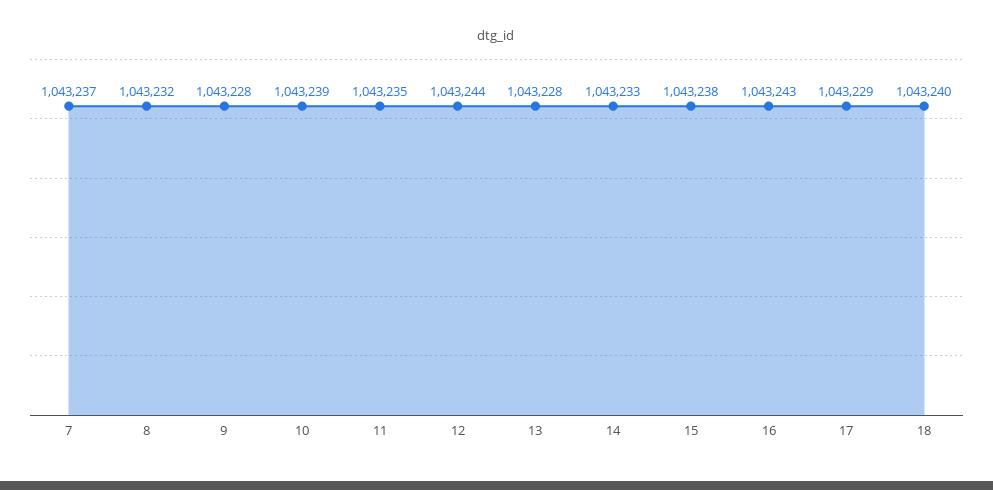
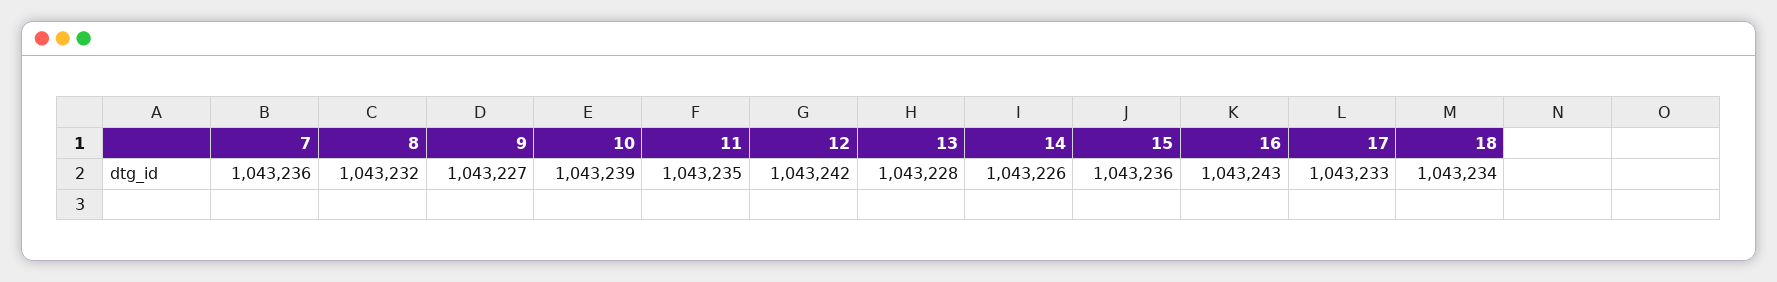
  {
-   "7": 1043237,
+   "7": 1043236,
    "8": 1043232,
-   "9": 1043228,
+   "9": 1043227,
    "10": 1043239,
    "11": 1043235,
-   "12": 1043244,
+   "12": 1043242,
    "13": 1043228,
-   "14": 1043233,
+   "14": 1043226,
-   "15": 1043238,
+   "15": 1043236,
    "16": 1043243,
-   "17": 1043229,
+   "17": 1043233,
-   "18": 1043240
+   "18": 1043234
  }

